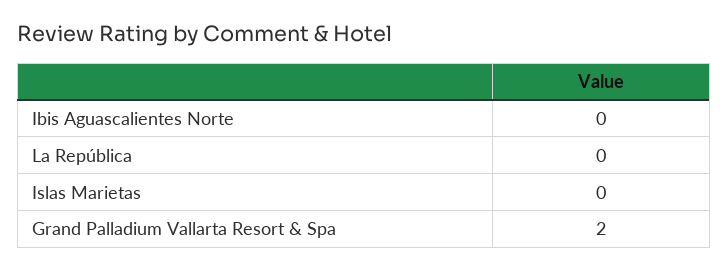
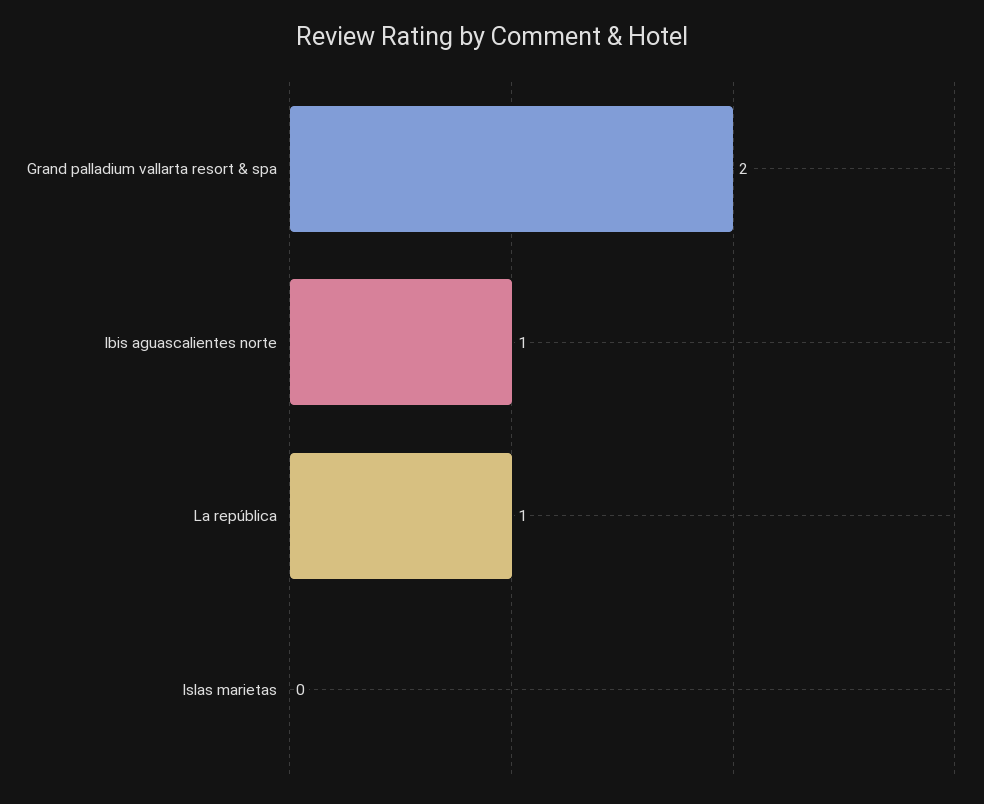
  {
-   "Ibis Aguascalientes Norte": 0,
+   "Ibis Aguascalientes Norte": 1,
-   "La República": 0,
+   "La República": 1,
    "Islas Marietas": 0,
    "Grand Palladium Vallarta Resort & Spa": 2
  }

